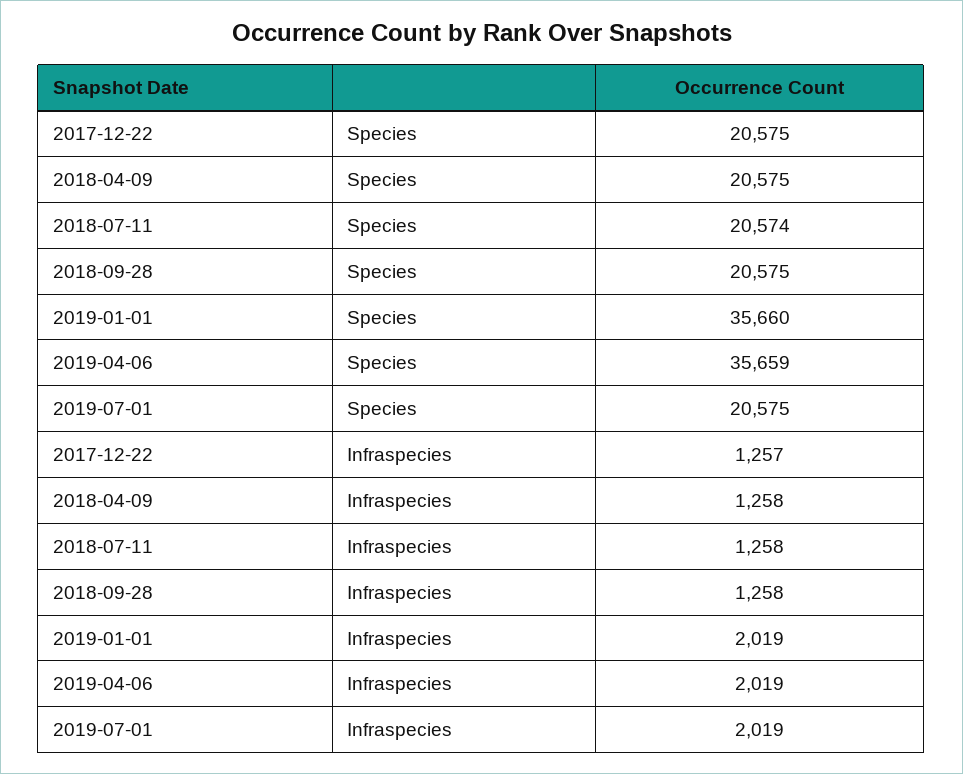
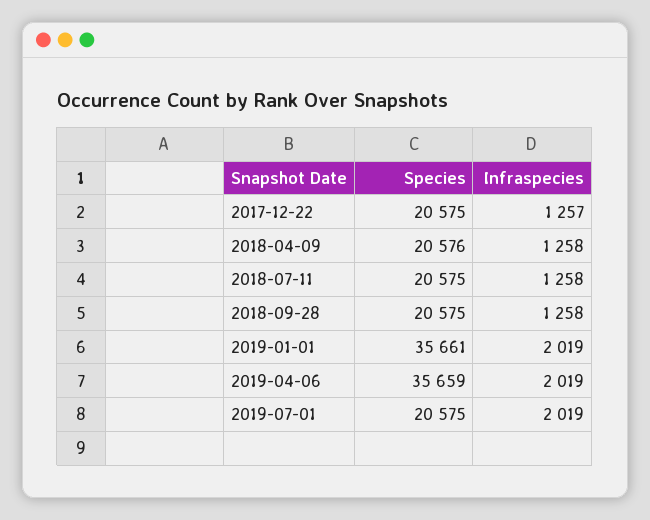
  {
    "2017-12-22": {
      "Species": 20575,
      "Infraspecies": 1257
    },
    "2018-04-09": {
-     "Species": 20575,
+     "Species": 20576,
      "Infraspecies": 1258
    },
    "2018-07-11": {
-     "Species": 20574,
+     "Species": 20575,
      "Infraspecies": 1258
    },
    "2018-09-28": {
      "Species": 20575,
      "Infraspecies": 1258
    },
    "2019-01-01": {
-     "Species": 35660,
+     "Species": 35661,
      "Infraspecies": 2019
    },
    "2019-04-06": {
      "Species": 35659,
      "Infraspecies": 2019
    },
    "2019-07-01": {
      "Species": 20575,
      "Infraspecies": 2019
    }
  }

